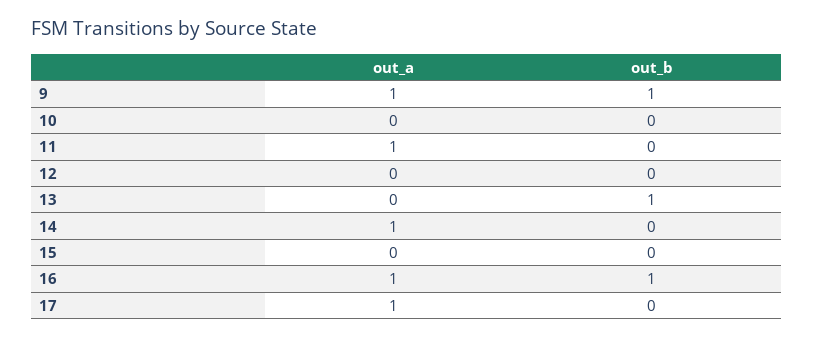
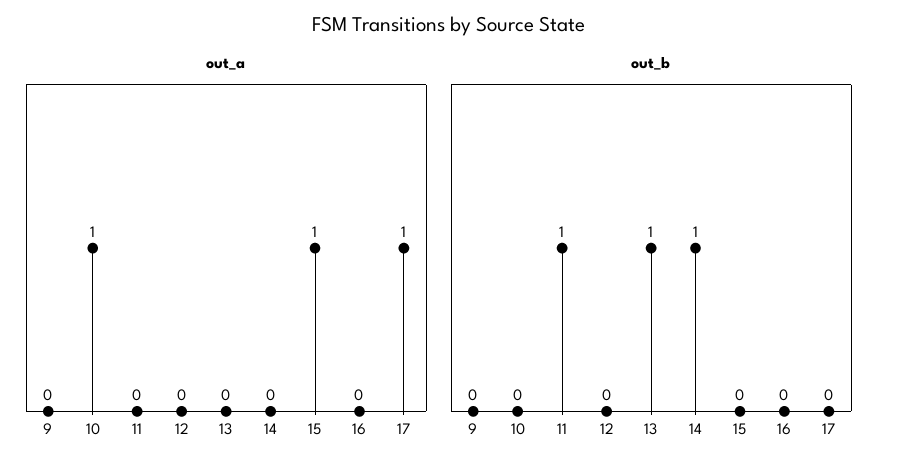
  {
    "out_a": {
-     "9": 1,
+     "9": 0,
-     "10": 0,
+     "10": 1,
-     "11": 1,
+     "11": 0,
      "12": 0,
      "13": 0,
-     "14": 1,
+     "14": 0,
-     "15": 0,
+     "15": 1,
-     "16": 1,
+     "16": 0,
      "17": 1
    },
    "out_b": {
-     "9": 1,
+     "9": 0,
      "10": 0,
-     "11": 0,
+     "11": 1,
      "12": 0,
      "13": 1,
-     "14": 0,
+     "14": 1,
      "15": 0,
-     "16": 1,
+     "16": 0,
      "17": 0
    }
  }

